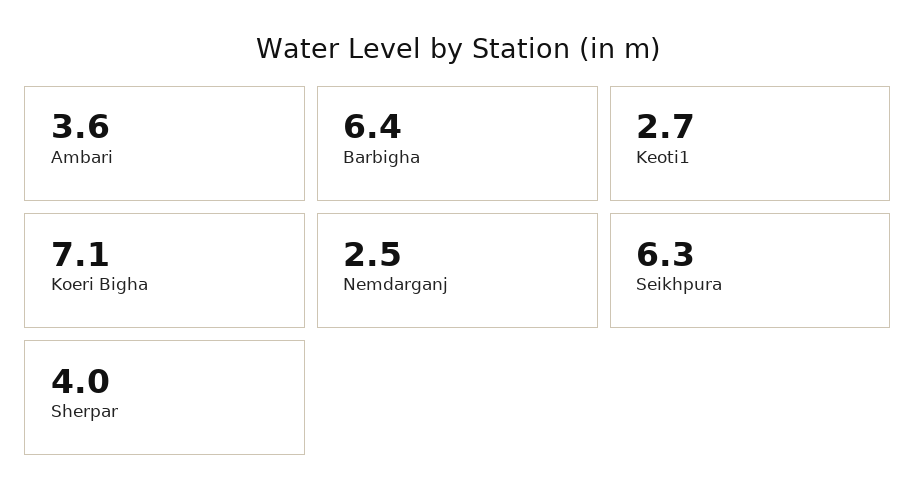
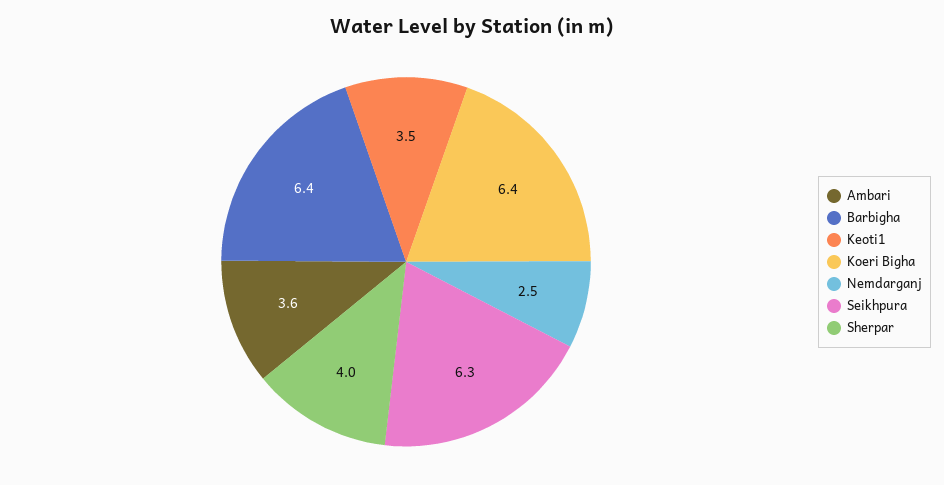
  {
    "Ambari": 3.6,
    "Barbigha": 6.4,
-   "Keoti1": 2.7,
+   "Keoti1": 3.5,
-   "Koeri Bigha": 7.1,
+   "Koeri Bigha": 6.4,
    "Nemdarganj": 2.5,
    "Seikhpura": 6.3,
    "Sherpar": 4
  }

